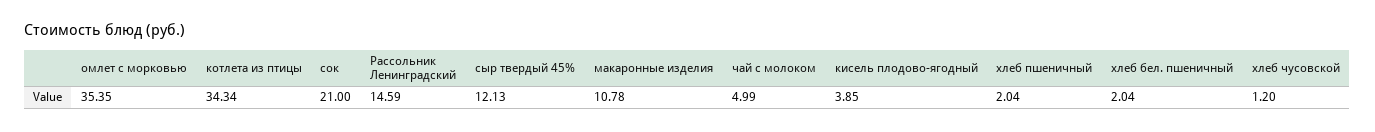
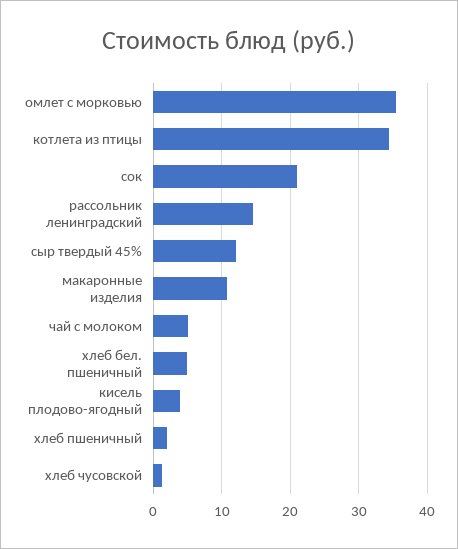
  {
    "омлет с морковью": 35.35,
    "котлета из птицы": 34.34,
    "сок": 21,
    "Рассольник Ленинградский": 14.59,
    "сыр твердый 45%": 12.13,
    "макаронные изделия": 10.78,
    "чай с молоком": 4.99,
    "кисель плодово-ягодный": 3.85,
    "хлеб пшеничный": 2.04,
-   "хлеб бел. пшеничный": 2.04,
+   "хлеб бел. пшеничный": 5,
    "хлеб чусовской": 1.2
  }

